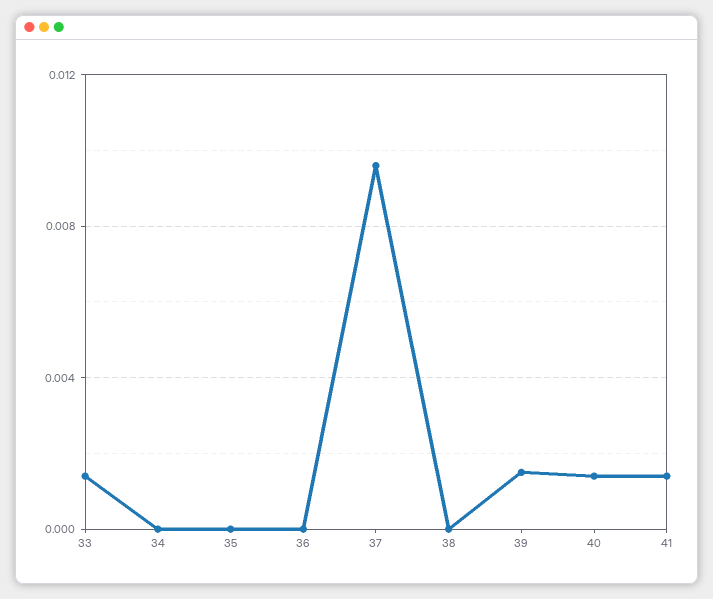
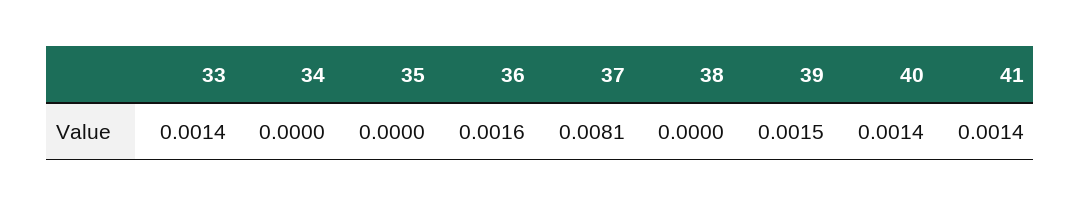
  {
    "33": 0.0014,
    "34": 0,
    "35": 0,
-   "36": 0,
+   "36": 0.0016,
-   "37": 0.0095,
+   "37": 0.0081,
    "38": 0,
    "39": 0.0015,
    "40": 0.0014,
    "41": 0.0014
  }

